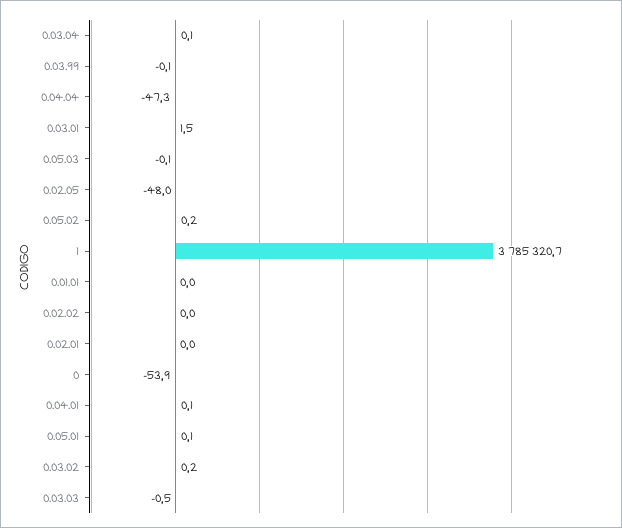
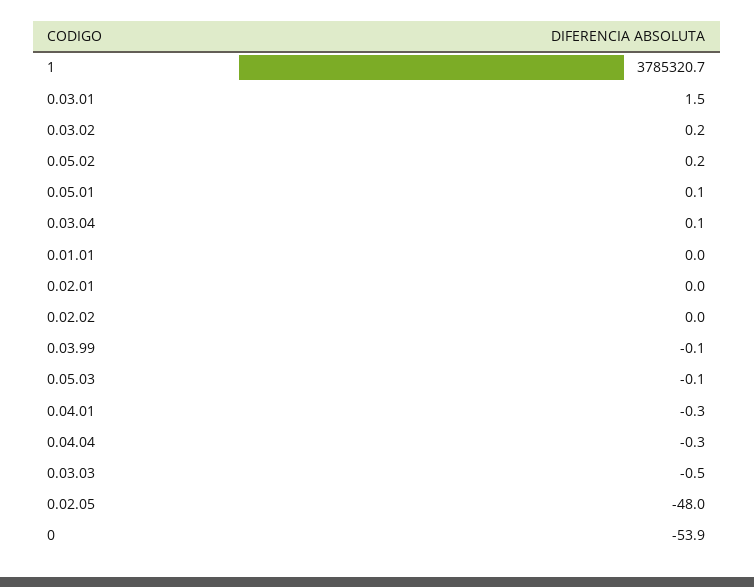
  {
    "0.03.04": 0.1,
    "0.03.99": -0.1,
-   "0.04.04": -47.3,
+   "0.04.04": -0.3,
    "0.03.01": 1.5,
    "0.05.03": -0.1,
    "0.02.05": -48,
    "0.05.02": 0.2,
    "1": 3785320.7,
    "0.01.01": 0,
    "0.02.02": 0,
    "0.02.01": 0,
    "0": -53.9,
-   "0.04.01": 0.1,
+   "0.04.01": -0.3,
    "0.05.01": 0.1,
    "0.03.02": 0.2,
    "0.03.03": -0.5
  }

